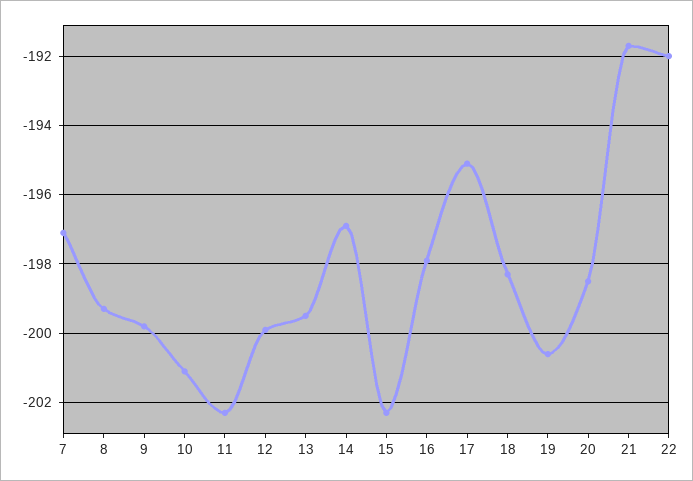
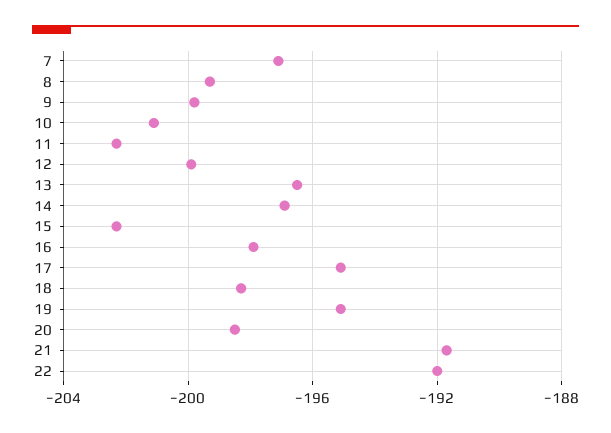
  {
    "7": -197,
    "8": -199.5,
    "9": -200,
    "10": -201,
    "11": -202.5,
    "12": -200,
-   "13": -199.5,
+   "13": -196.5,
    "14": -197,
    "15": -202.5,
    "16": -198,
    "17": -195,
    "18": -198.5,
-   "19": -200.5,
+   "19": -195,
    "20": -198.5,
    "21": -191.5,
    "22": -192
  }

